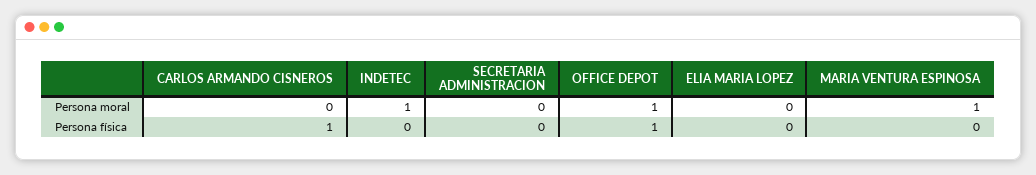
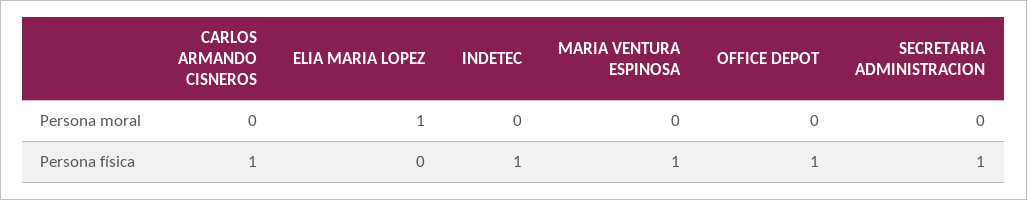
  {
    "CARLOS ARMANDO CISNEROS": {
      "Persona moral": 0,
      "Persona física": 1
    },
    "INDETEC": {
-     "Persona moral": 1,
+     "Persona moral": 0,
-     "Persona física": 0
+     "Persona física": 1
    },
    "SECRETARIA ADMINISTRACION": {
      "Persona moral": 0,
-     "Persona física": 0
+     "Persona física": 1
    },
    "OFFICE DEPOT": {
-     "Persona moral": 1,
+     "Persona moral": 0,
      "Persona física": 1
    },
    "ELIA MARIA LOPEZ": {
-     "Persona moral": 0,
+     "Persona moral": 1,
      "Persona física": 0
    },
    "MARIA VENTURA ESPINOSA": {
-     "Persona moral": 1,
+     "Persona moral": 0,
-     "Persona física": 0
+     "Persona física": 1
    }
  }

